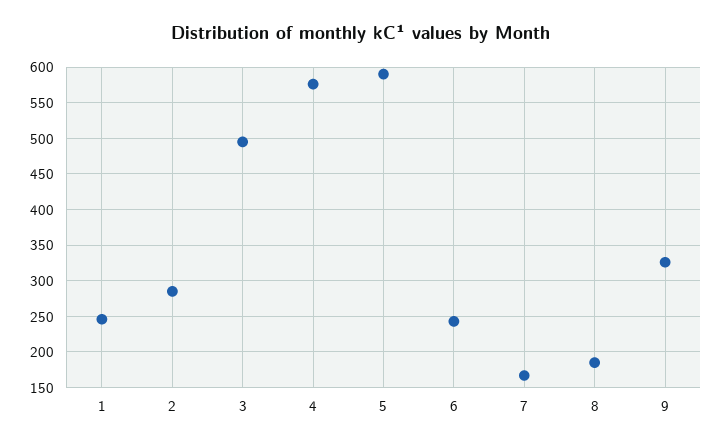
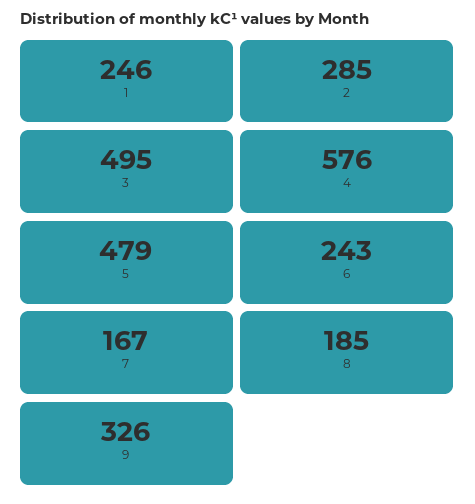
  {
    "1": 246,
    "2": 285,
    "3": 495,
    "4": 576,
-   "5": 590,
+   "5": 479,
    "6": 243,
    "7": 167,
    "8": 185,
    "9": 326
  }

